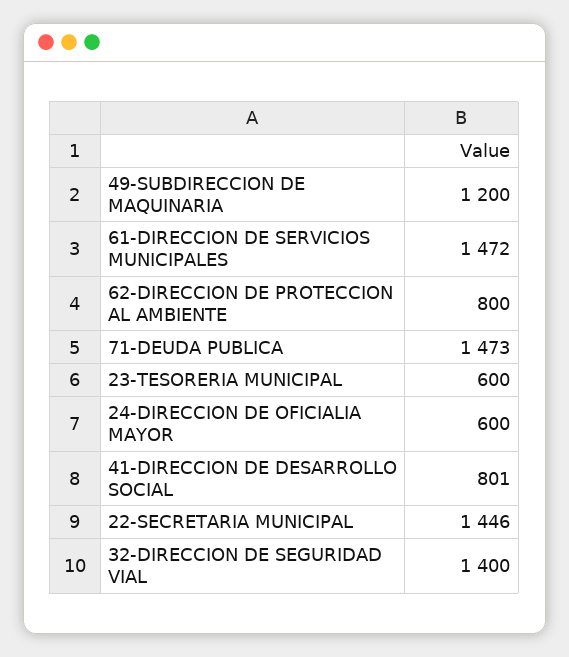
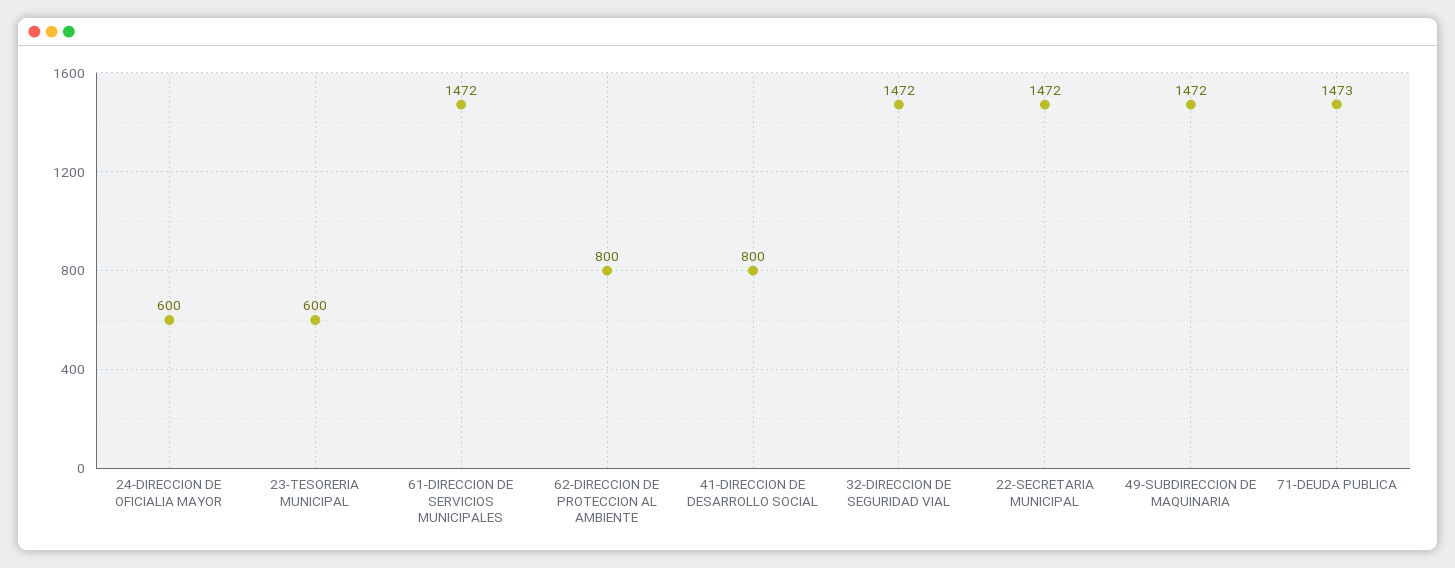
  {
-   "49-SUBDIRECCION DE MAQUINARIA": 1200,
+   "49-SUBDIRECCION DE MAQUINARIA": 1472,
    "61-DIRECCION DE SERVICIOS MUNICIPALES": 1472,
    "62-DIRECCION DE PROTECCION AL AMBIENTE": 800,
    "71-DEUDA PUBLICA": 1473,
    "23-TESORERIA MUNICIPAL": 600,
    "24-DIRECCION DE OFICIALIA MAYOR": 600,
-   "41-DIRECCION DE DESARROLLO SOCIAL": 801,
+   "41-DIRECCION DE DESARROLLO SOCIAL": 800,
-   "22-SECRETARIA MUNICIPAL": 1446,
+   "22-SECRETARIA MUNICIPAL": 1472,
-   "32-DIRECCION DE SEGURIDAD VIAL": 1400
+   "32-DIRECCION DE SEGURIDAD VIAL": 1472
  }

